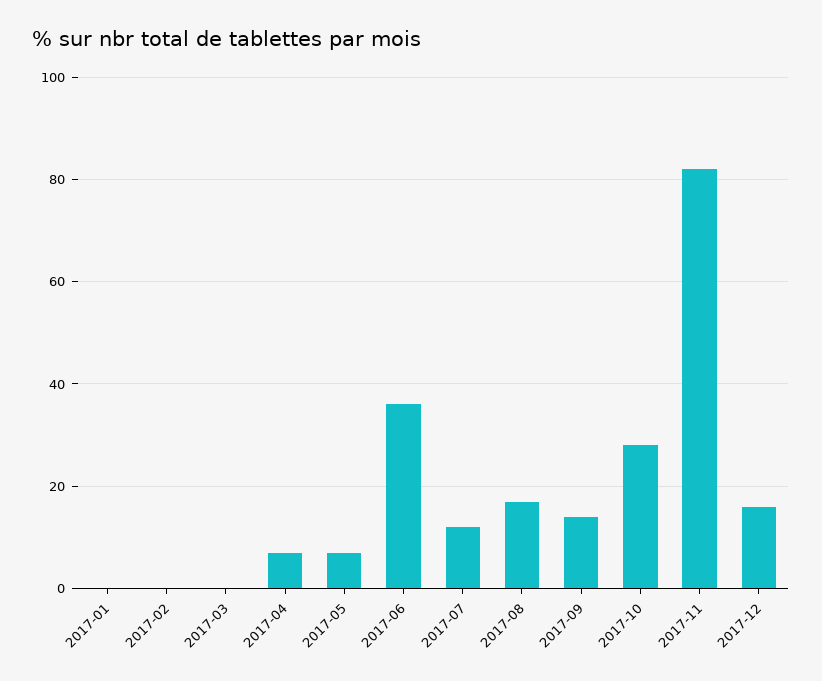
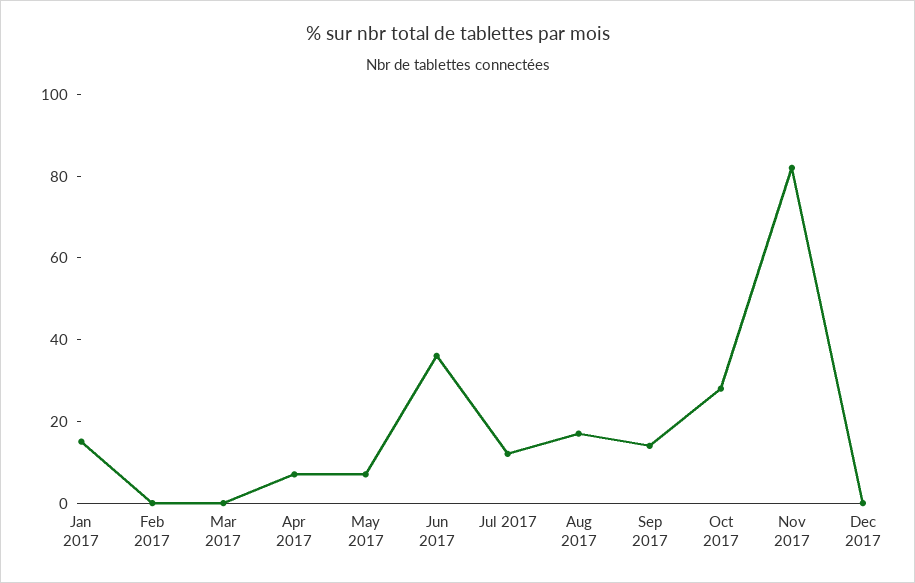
  {
-   "2017-01": 0,
+   "2017-01": 15,
    "2017-02": 0,
    "2017-03": 0,
    "2017-04": 5,
    "2017-05": 5,
    "2017-06": 35,
    "2017-07": 10,
    "2017-08": 15,
    "2017-09": 15,
    "2017-10": 30,
    "2017-11": 80,
-   "2017-12": 15
+   "2017-12": 0
  }

